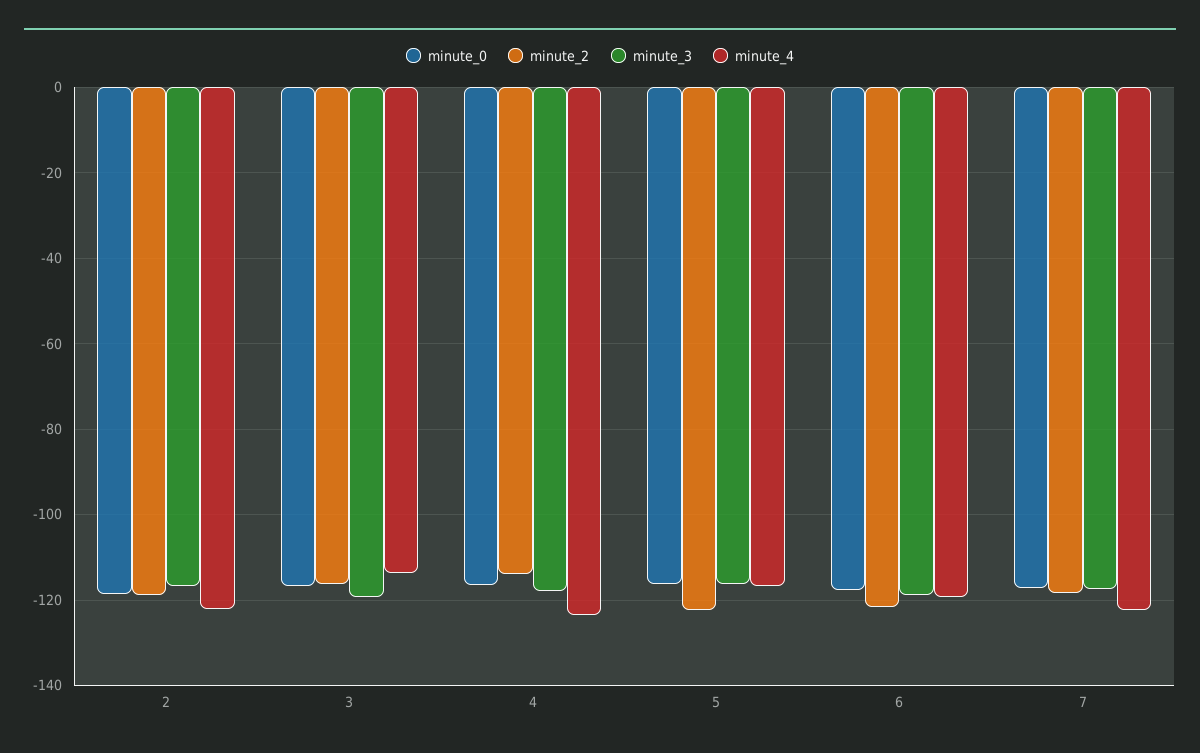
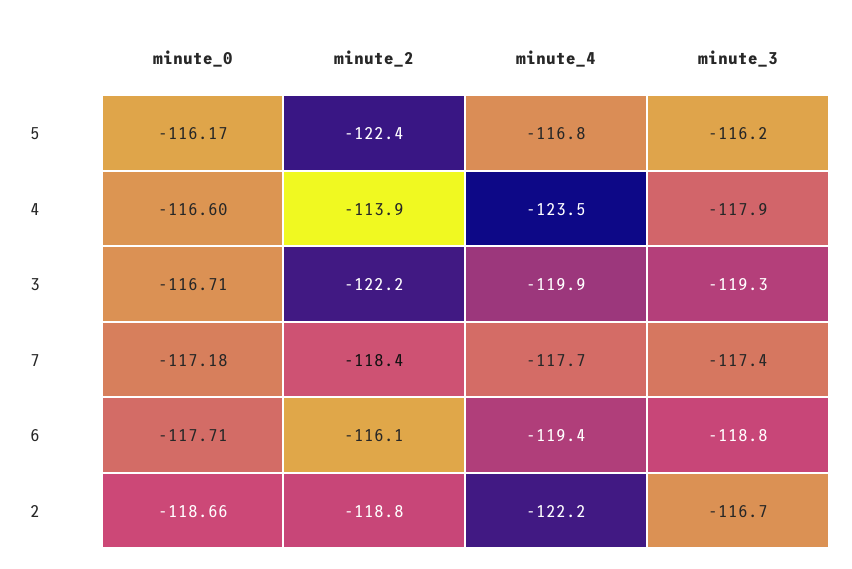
  {
    "minute_0": {
      "2": -118.66,
      "3": -116.71,
      "4": -116.6,
      "5": -116.17,
      "6": -117.71,
      "7": -117.18
    },
    "minute_2": {
      "2": -118.8,
-     "3": -116,
+     "3": -122.2,
      "4": -113.9,
      "5": -122.4,
-     "6": -122,
+     "6": -116.1,
      "7": -118.4
    },
    "minute_3": {
      "2": -116.7,
      "3": -119.3,
      "4": -117.9,
      "5": -116.2,
      "6": -118.8,
      "7": -117.4
    },
    "minute_4": {
      "2": -122.2,
-     "3": -114,
+     "3": -119.9,
      "4": -123.5,
      "5": -116.8,
      "6": -119.4,
-     "7": -122
+     "7": -117.7
    }
  }

